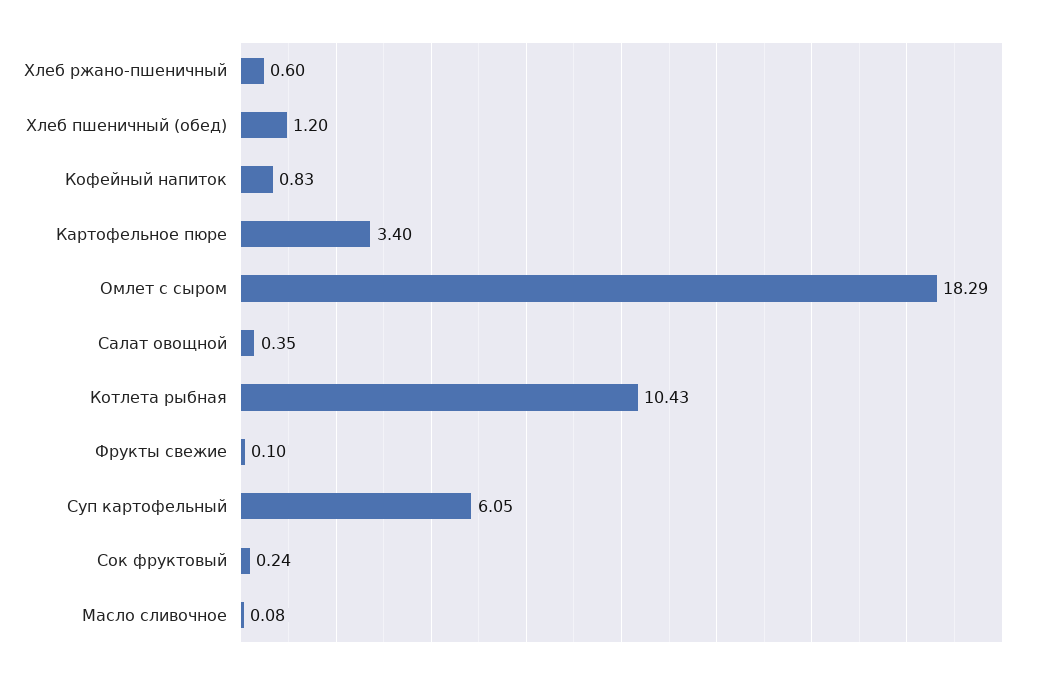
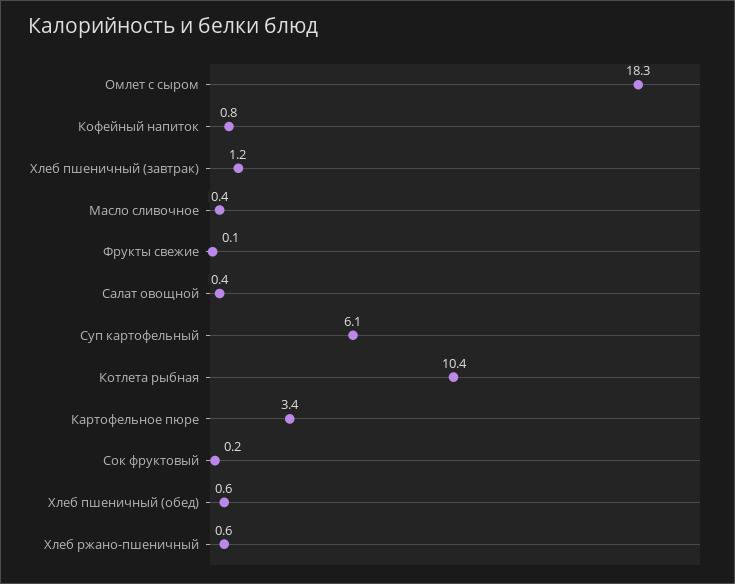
  {
    "Хлеб ржано-пшеничный": 0.6,
-   "Хлеб пшеничный (обед)": 1.2,
+   "Хлеб пшеничный (обед)": 0.6,
    "Кофейный напиток": 0.83,
    "Картофельное пюре": 3.4,
    "Омлет с сыром": 18.29,
    "Салат овощной": 0.35,
    "Котлета рыбная": 10.43,
    "Фрукты свежие": 0.1,
    "Суп картофельный": 6.05,
    "Сок фруктовый": 0.24,
-   "Масло сливочное": 0.08
+   "Масло сливочное": 0.4,
+   "Хлеб пшеничный (завтрак)": 1.2
  }

